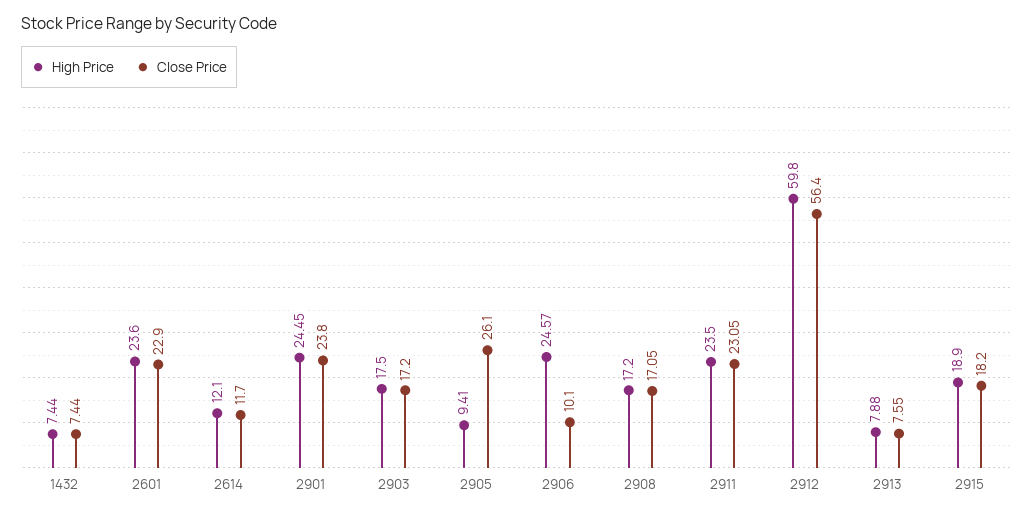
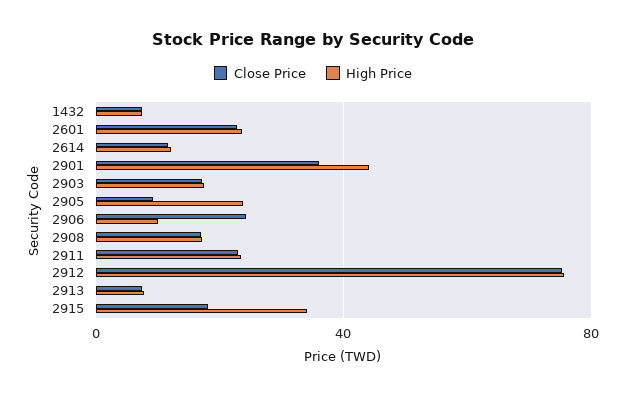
  {
    "High Price": {
      "1432": 7.44,
      "2601": 23.6,
      "2614": 12.1,
-     "2901": 24.45,
+     "2901": 45,
      "2903": 17.5,
-     "2905": 9.41,
+     "2905": 25,
-     "2906": 24.57,
+     "2906": 10,
      "2908": 17.2,
      "2911": 23.5,
-     "2912": 59.8,
+     "2912": 75,
      "2913": 7.88,
-     "2915": 18.9
+     "2915": 35
    },
    "Close Price": {
      "1432": 7.44,
      "2601": 22.9,
      "2614": 11.7,
-     "2901": 23.8,
+     "2901": 35,
      "2903": 17.2,
-     "2905": 26.1,
+     "2905": 10,
-     "2906": 10.1,
+     "2906": 25,
      "2908": 17.05,
      "2911": 23.05,
-     "2912": 56.4,
+     "2912": 75,
      "2913": 7.55,
      "2915": 18.2
    }
  }

